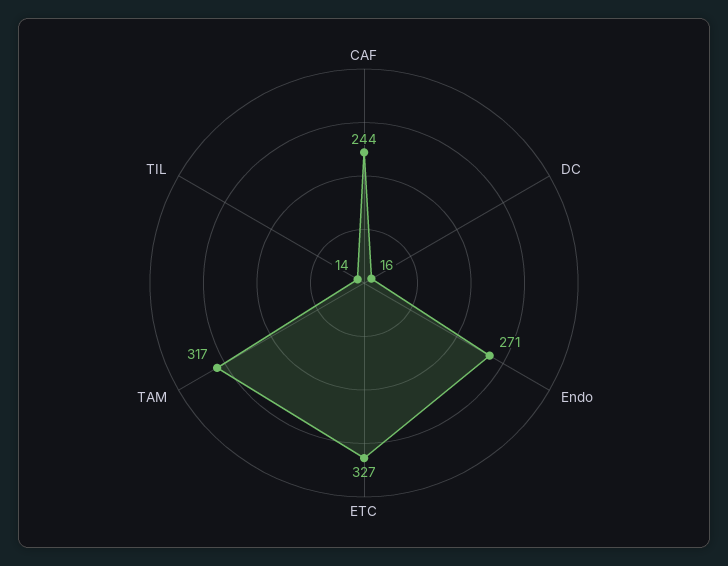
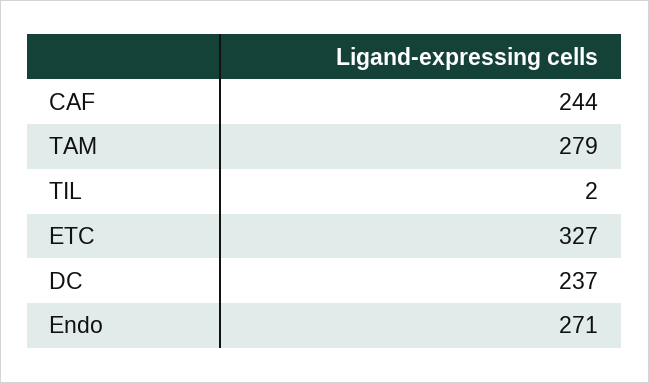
  {
    "CAF": 244,
-   "DC": 16,
+   "DC": 237,
    "Endo": 271,
    "ETC": 327,
-   "TAM": 317,
+   "TAM": 279,
-   "TIL": 14
+   "TIL": 2
  }

